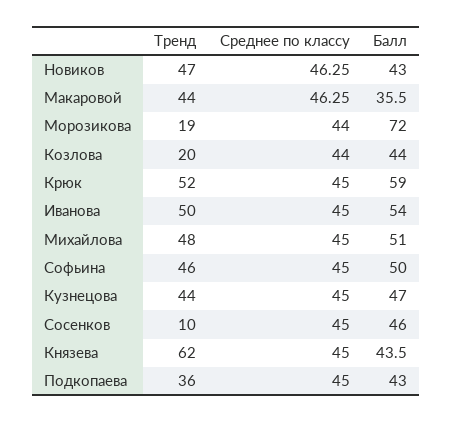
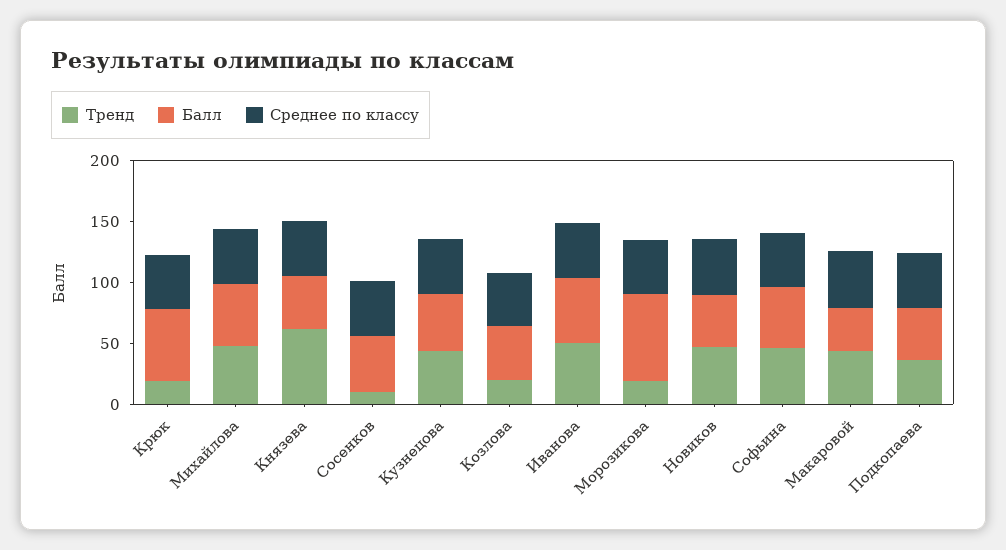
  {
    "Тренд": {
      "Новиков": 47,
      "Макаровой": 44,
      "Морозикова": 19,
      "Козлова": 20,
-     "Крюк": 52,
+     "Крюк": 20,
      "Иванова": 50,
      "Михайлова": 48,
      "Софьина": 46,
      "Кузнецова": 44,
      "Сосенков": 10,
      "Князева": 62,
      "Подкопаева": 36
    },
    "Среднее по классу": {
      "Новиков": 46.25,
      "Макаровой": 46.25,
      "Морозикова": 44,
      "Козлова": 44,
      "Крюк": 45,
      "Иванова": 45,
      "Михайлова": 45,
      "Софьина": 45,
      "Кузнецова": 45,
      "Сосенков": 45,
      "Князева": 45,
      "Подкопаева": 45
    },
    "Балл": {
      "Новиков": 43,
      "Макаровой": 35.5,
      "Морозикова": 72,
      "Козлова": 44,
      "Крюк": 59,
      "Иванова": 54,
      "Михайлова": 51,
      "Софьина": 50,
      "Кузнецова": 47,
      "Сосенков": 46,
      "Князева": 43.5,
      "Подкопаева": 43
    }
  }

